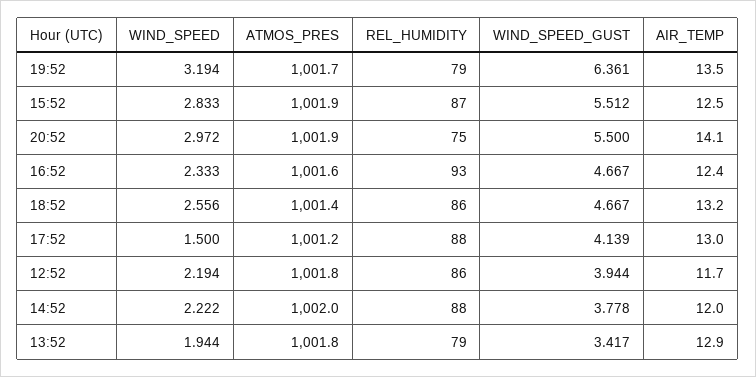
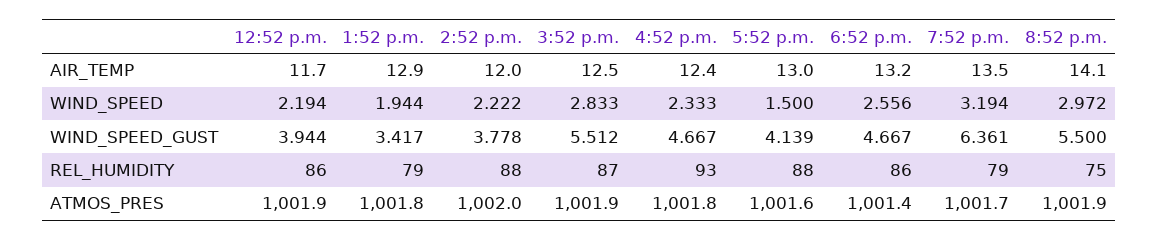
  {
    "WIND_SPEED": {
      "19:52": 3.194,
      "15:52": 2.833,
      "20:52": 2.972,
      "16:52": 2.333,
      "18:52": 2.556,
      "17:52": 1.5,
      "12:52": 2.194,
      "14:52": 2.222,
      "13:52": 1.944
    },
    "ATMOS_PRES": {
      "19:52": 1001.7,
      "15:52": 1001.9,
      "20:52": 1001.9,
-     "16:52": 1001.6,
+     "16:52": 1001.8,
      "18:52": 1001.4,
-     "17:52": 1001.2,
+     "17:52": 1001.6,
-     "12:52": 1001.8,
+     "12:52": 1001.9,
      "14:52": 1002,
      "13:52": 1001.8
    },
    "REL_HUMIDITY": {
      "19:52": 79,
      "15:52": 87,
      "20:52": 75,
      "16:52": 93,
      "18:52": 86,
      "17:52": 88,
      "12:52": 86,
      "14:52": 88,
      "13:52": 79
    },
    "WIND_SPEED_GUST": {
      "19:52": 6.361,
      "15:52": 5.512,
      "20:52": 5.5,
      "16:52": 4.667,
      "18:52": 4.667,
      "17:52": 4.139,
      "12:52": 3.944,
      "14:52": 3.778,
      "13:52": 3.417
    },
    "AIR_TEMP": {
      "19:52": 13.5,
      "15:52": 12.5,
      "20:52": 14.1,
      "16:52": 12.4,
      "18:52": 13.2,
      "17:52": 13,
      "12:52": 11.7,
      "14:52": 12,
      "13:52": 12.9
    }
  }

